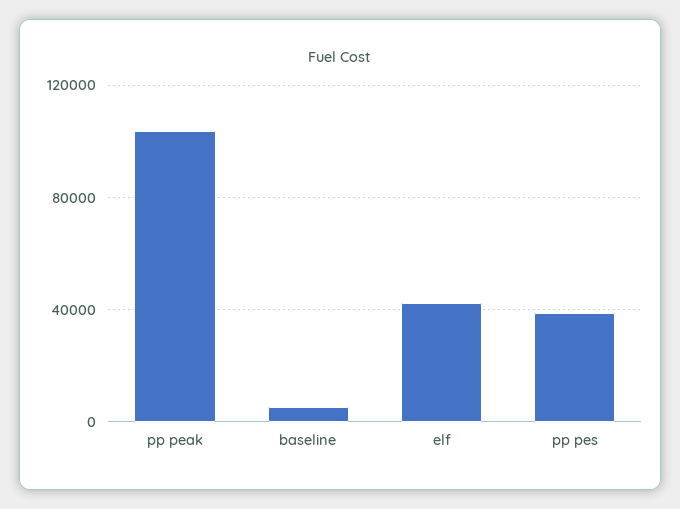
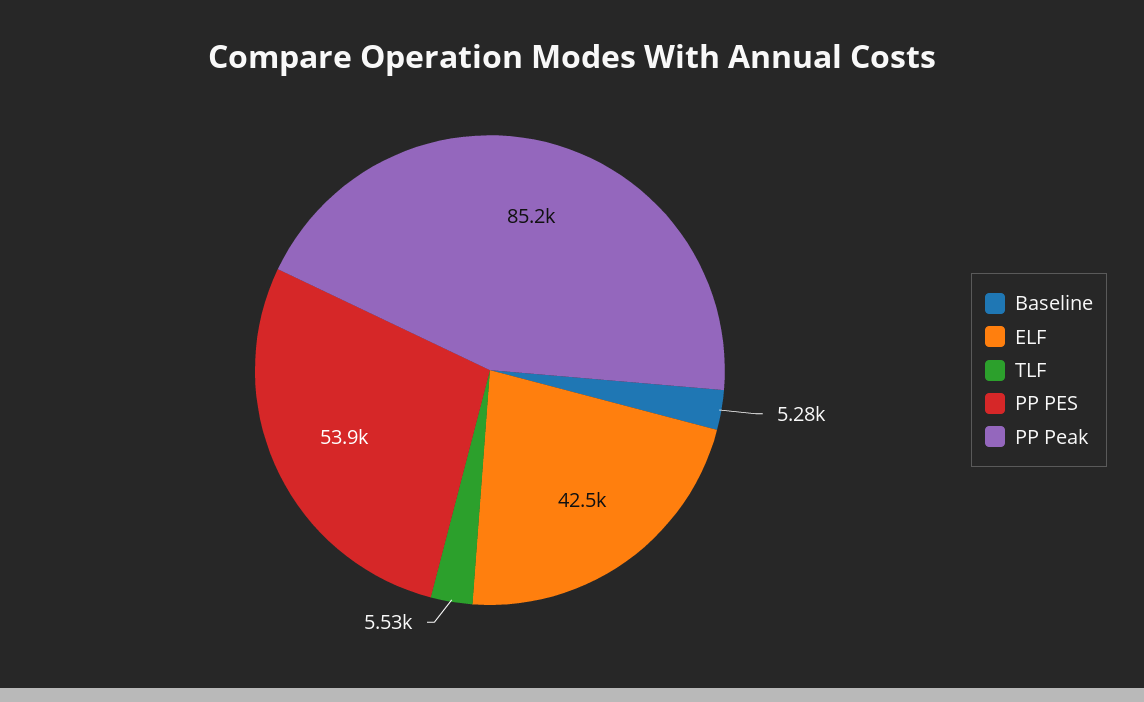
  {
-   "pp peak": 105000,
+   "pp peak": 85200,
    "baseline": 5280,
    "elf": 42500,
-   "pp pes": 40000
+   "pp pes": 53900,
+   "TLF": 5530
  }

